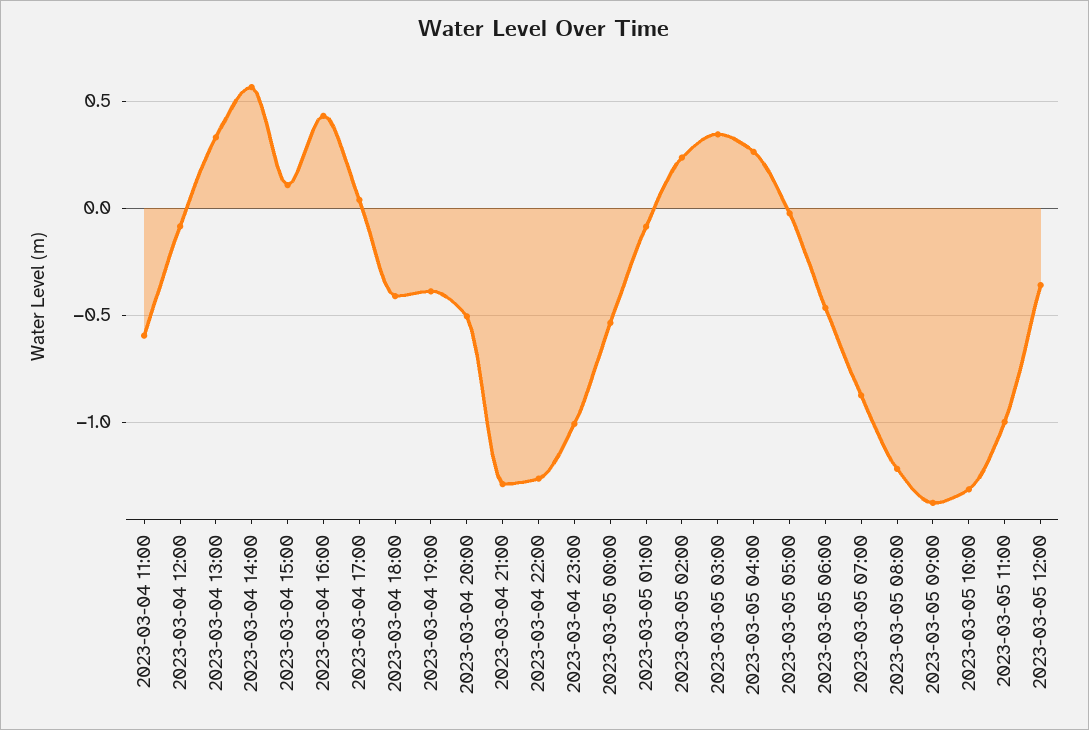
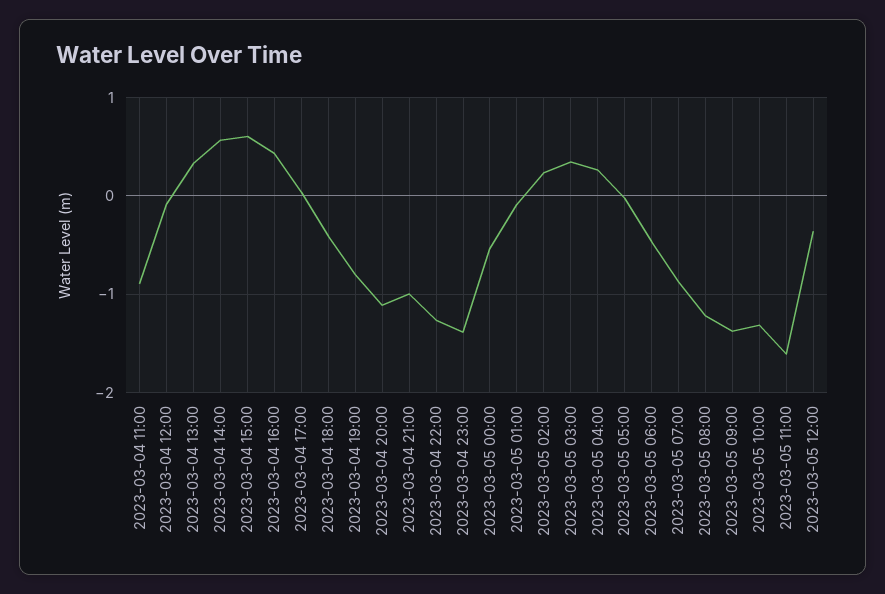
  {
-   "2023-03-04 11:00": -0.6,
+   "2023-03-04 11:00": -0.9,
    "2023-03-04 12:00": -0.1,
    "2023-03-04 13:00": 0.35,
    "2023-03-04 14:00": 0.55,
-   "2023-03-04 15:00": 0.1,
+   "2023-03-04 15:00": 0.6,
    "2023-03-04 16:00": 0.45,
    "2023-03-04 17:00": 0.05,
    "2023-03-04 18:00": -0.4,
-   "2023-03-04 19:00": -0.4,
+   "2023-03-04 19:00": -0.8,
-   "2023-03-04 20:00": -0.5,
+   "2023-03-04 20:00": -1.1,
-   "2023-03-04 21:00": -1.3,
+   "2023-03-04 21:00": -1,
    "2023-03-04 22:00": -1.25,
-   "2023-03-04 23:00": -1,
+   "2023-03-04 23:00": -1.4,
    "2023-03-05 00:00": -0.55,
    "2023-03-05 01:00": -0.1,
    "2023-03-05 02:00": 0.25,
    "2023-03-05 03:00": 0.35,
    "2023-03-05 04:00": 0.25,
    "2023-03-05 05:00": -0.05,
    "2023-03-05 06:00": -0.45,
    "2023-03-05 07:00": -0.9,
    "2023-03-05 08:00": -1.2,
    "2023-03-05 09:00": -1.4,
    "2023-03-05 10:00": -1.3,
-   "2023-03-05 11:00": -1,
+   "2023-03-05 11:00": -1.6,
    "2023-03-05 12:00": -0.35
  }

